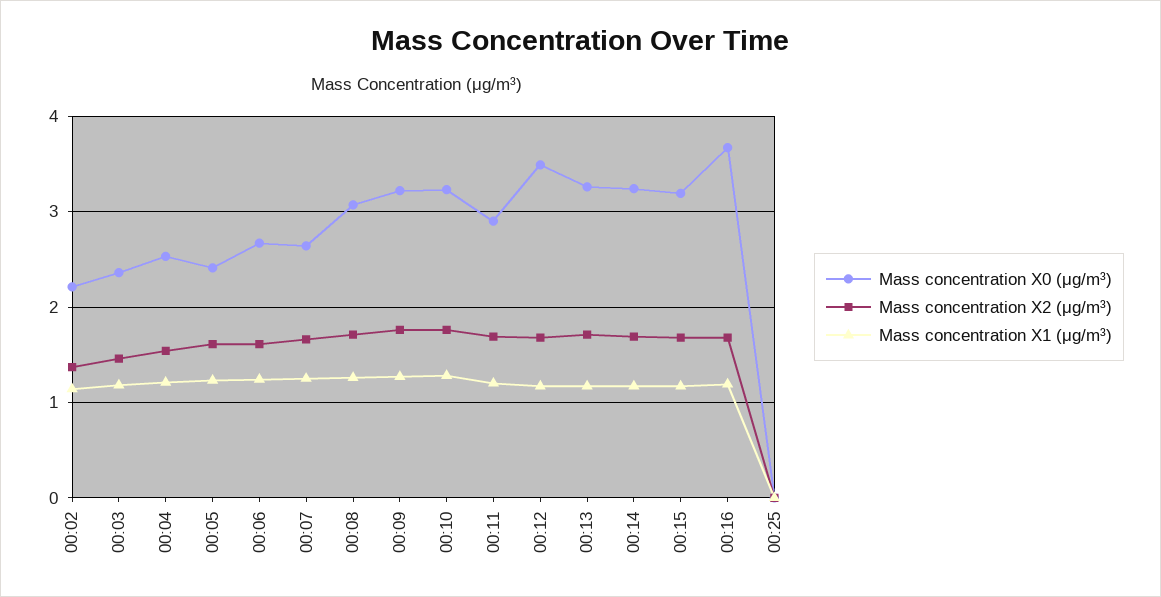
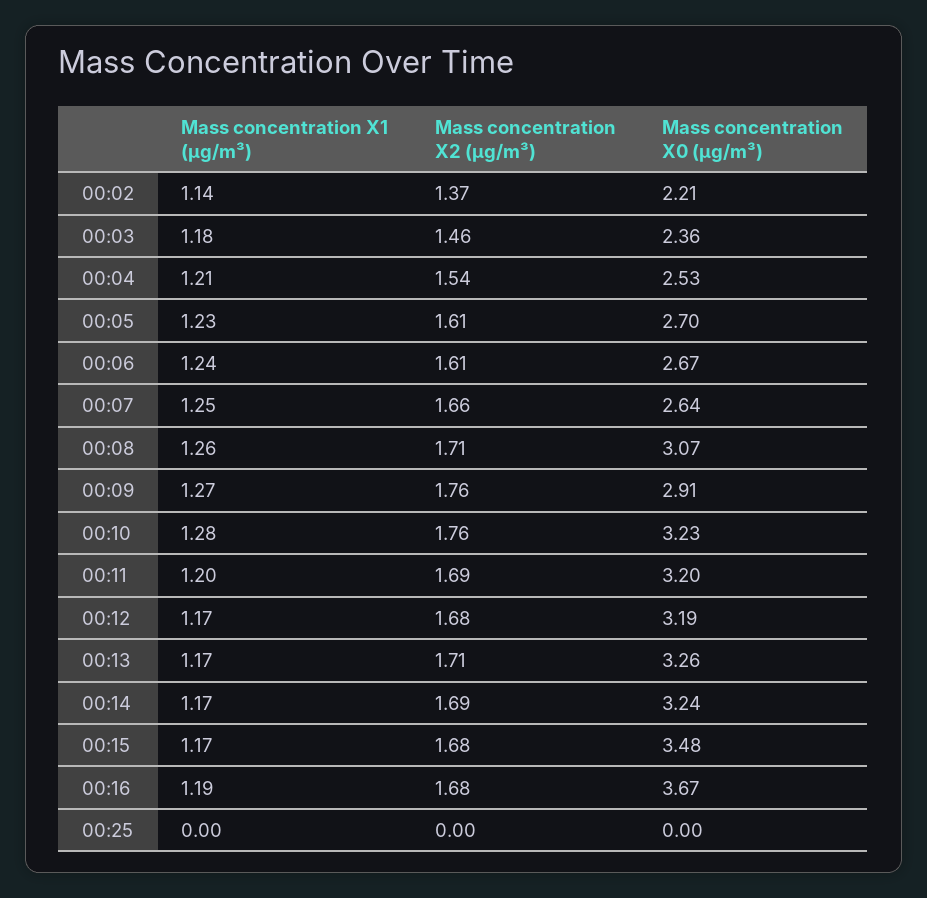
  {
    "Mass concentration X0 (μg/m³)": {
      "00:02": 2.21,
      "00:03": 2.36,
      "00:04": 2.53,
-     "00:05": 2.4,
+     "00:05": 2.7,
      "00:06": 2.67,
      "00:07": 2.64,
      "00:08": 3.07,
-     "00:09": 3.2,
+     "00:09": 2.91,
      "00:10": 3.23,
-     "00:11": 2.9,
+     "00:11": 3.2,
-     "00:12": 3.5,
+     "00:12": 3.19,
      "00:13": 3.26,
      "00:14": 3.24,
-     "00:15": 3.2,
+     "00:15": 3.48,
      "00:16": 3.67,
      "00:25": 0
    },
    "Mass concentration X2 (μg/m³)": {
      "00:02": 1.37,
      "00:03": 1.46,
      "00:04": 1.54,
      "00:05": 1.61,
      "00:06": 1.61,
      "00:07": 1.66,
      "00:08": 1.71,
      "00:09": 1.76,
      "00:10": 1.76,
      "00:11": 1.69,
      "00:12": 1.68,
      "00:13": 1.71,
      "00:14": 1.69,
      "00:15": 1.68,
      "00:16": 1.68,
      "00:25": 0
    },
    "Mass concentration X1 (μg/m³)": {
      "00:02": 1.14,
      "00:03": 1.18,
      "00:04": 1.21,
      "00:05": 1.23,
      "00:06": 1.24,
      "00:07": 1.25,
      "00:08": 1.26,
      "00:09": 1.27,
      "00:10": 1.28,
      "00:11": 1.2,
      "00:12": 1.17,
      "00:13": 1.17,
      "00:14": 1.17,
      "00:15": 1.17,
      "00:16": 1.19,
      "00:25": 0
    }
  }

